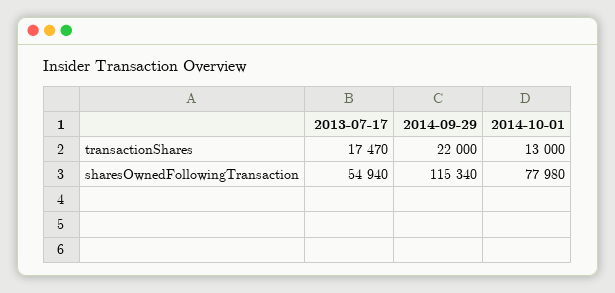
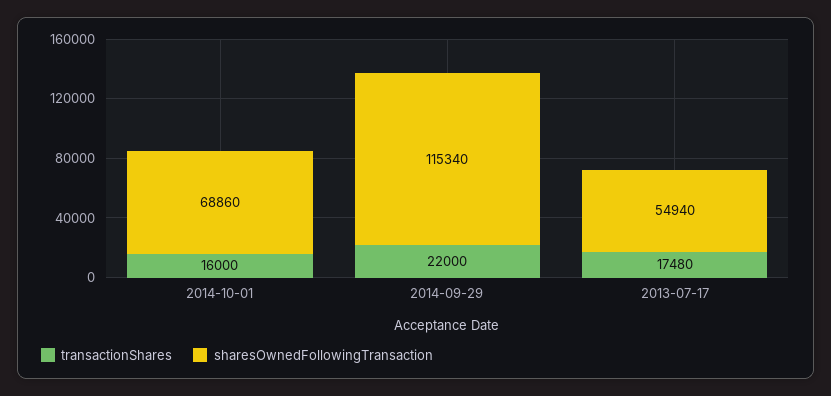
  {
    "transactionShares": {
-     "2013-07-17": 17470,
+     "2013-07-17": 17480,
      "2014-09-29": 22000,
-     "2014-10-01": 13000
+     "2014-10-01": 16000
    },
    "sharesOwnedFollowingTransaction": {
      "2013-07-17": 54940,
      "2014-09-29": 115340,
-     "2014-10-01": 77980
+     "2014-10-01": 68860
    }
  }

